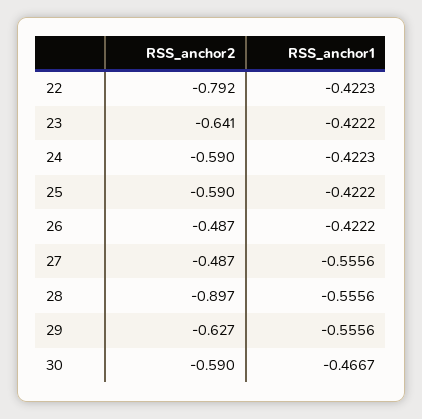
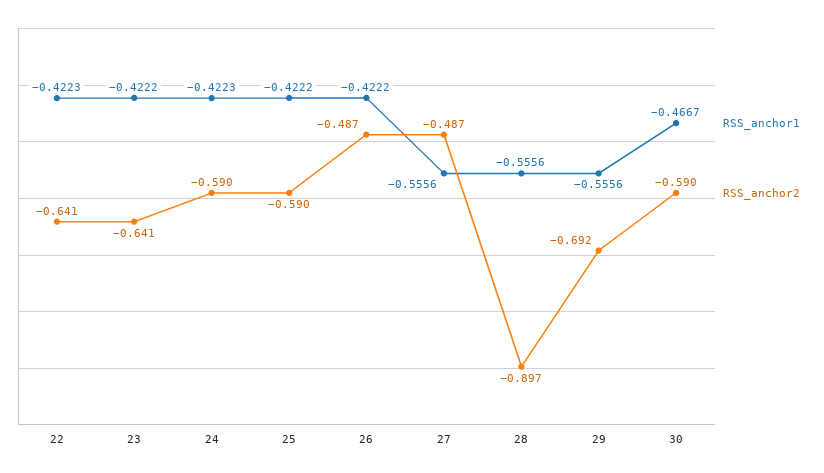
  {
    "RSS_anchor2": {
-     "22": -0.792,
+     "22": -0.641,
      "23": -0.641,
      "24": -0.59,
      "25": -0.59,
      "26": -0.487,
      "27": -0.487,
      "28": -0.897,
-     "29": -0.627,
+     "29": -0.692,
      "30": -0.59
    },
    "RSS_anchor1": {
      "22": -0.4223,
      "23": -0.4222,
      "24": -0.4223,
      "25": -0.4222,
      "26": -0.4222,
      "27": -0.5556,
      "28": -0.5556,
      "29": -0.5556,
      "30": -0.4667
    }
  }

